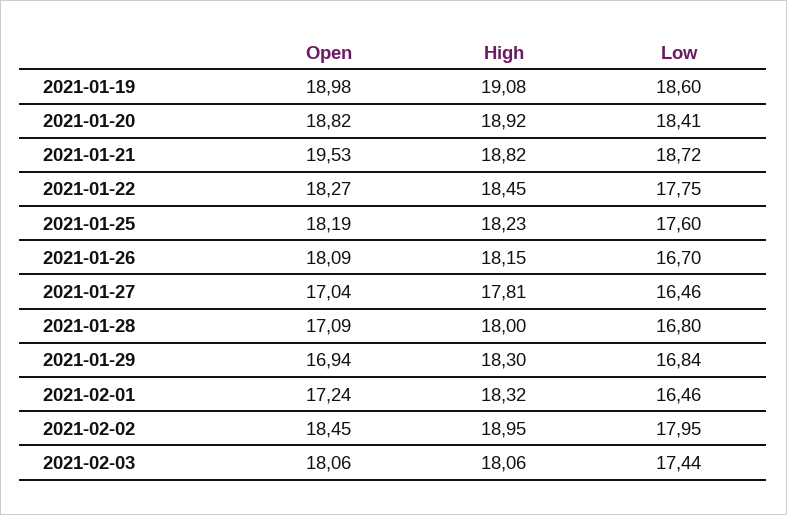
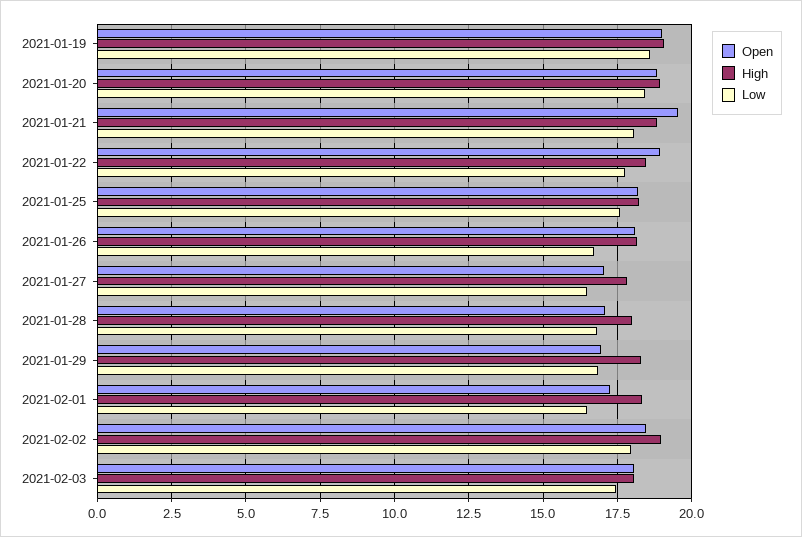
  {
    "Open": {
      "2021-01-19": 18.98,
      "2021-01-20": 18.82,
      "2021-01-21": 19.53,
-     "2021-01-22": 18.27,
+     "2021-01-22": 19,
      "2021-01-25": 18.19,
      "2021-01-26": 18.09,
      "2021-01-27": 17.04,
      "2021-01-28": 17.09,
      "2021-01-29": 16.94,
      "2021-02-01": 17.24,
      "2021-02-02": 18.45,
      "2021-02-03": 18.06
    },
    "High": {
      "2021-01-19": 19.08,
      "2021-01-20": 18.92,
      "2021-01-21": 18.82,
      "2021-01-22": 18.45,
      "2021-01-25": 18.23,
      "2021-01-26": 18.15,
      "2021-01-27": 17.81,
      "2021-01-28": 18,
      "2021-01-29": 18.3,
      "2021-02-01": 18.32,
      "2021-02-02": 18.95,
      "2021-02-03": 18.06
    },
    "Low": {
      "2021-01-19": 18.6,
      "2021-01-20": 18.41,
-     "2021-01-21": 18.72,
+     "2021-01-21": 18,
      "2021-01-22": 17.75,
      "2021-01-25": 17.6,
      "2021-01-26": 16.7,
      "2021-01-27": 16.46,
      "2021-01-28": 16.8,
      "2021-01-29": 16.84,
      "2021-02-01": 16.46,
      "2021-02-02": 17.95,
      "2021-02-03": 17.44
    }
  }

